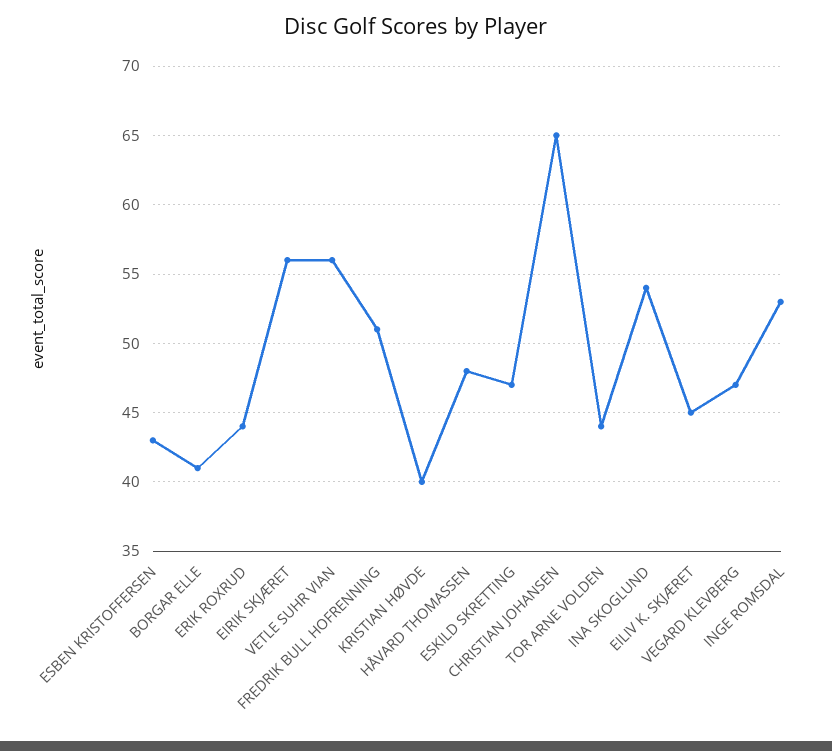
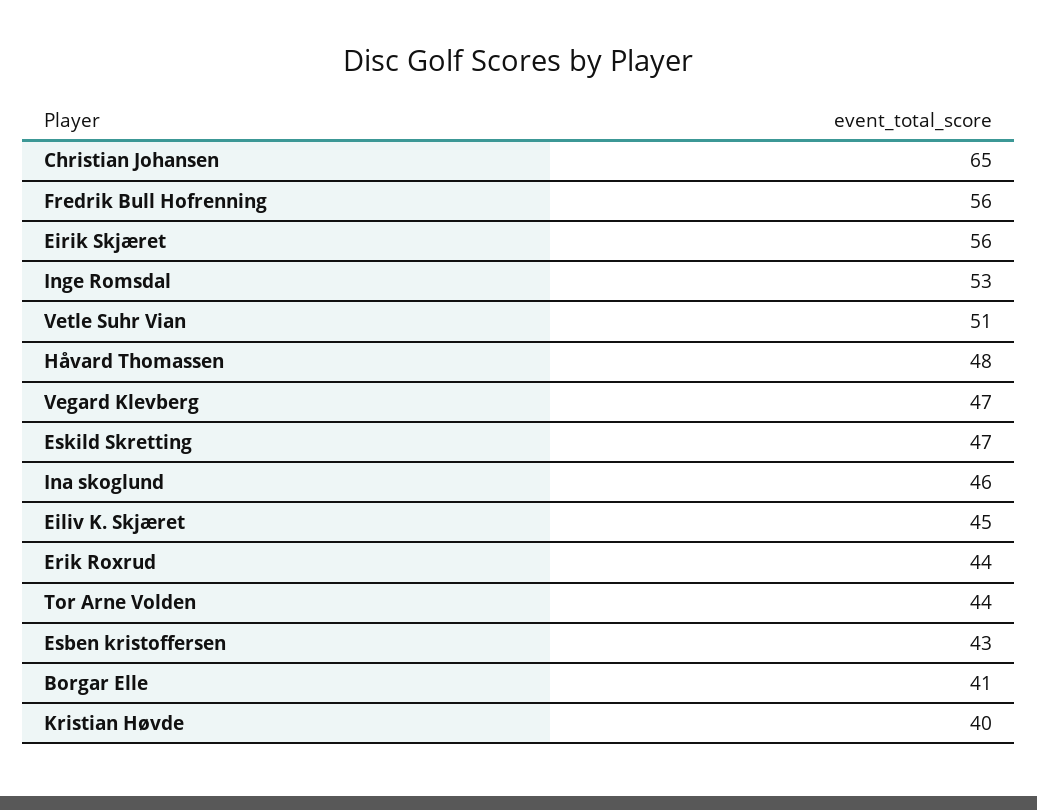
  {
    "ESBEN KRISTOFFERSEN": 43,
    "BORGAR ELLE": 41,
    "ERIK ROXRUD": 44,
    "EIRIK SKJÆRET": 56,
-   "VETLE SUHR VIAN": 56,
+   "VETLE SUHR VIAN": 51,
-   "FREDRIK BULL HOFRENNING": 51,
+   "FREDRIK BULL HOFRENNING": 56,
    "KRISTIAN HØVDE": 40,
    "HÅVARD THOMASSEN": 48,
    "ESKILD SKRETTING": 47,
    "CHRISTIAN JOHANSEN": 65,
    "TOR ARNE VOLDEN": 44,
-   "INA SKOGLUND": 54,
+   "INA SKOGLUND": 46,
    "EILIV K. SKJÆRET": 45,
    "VEGARD KLEVBERG": 47,
    "INGE ROMSDAL": 53
  }

